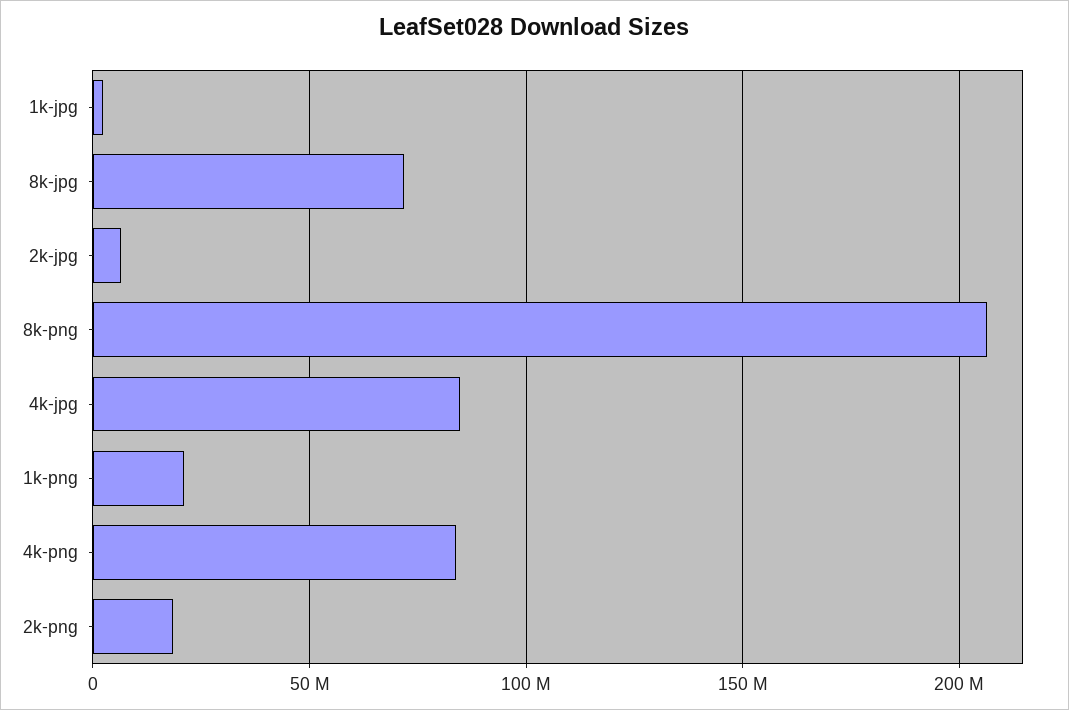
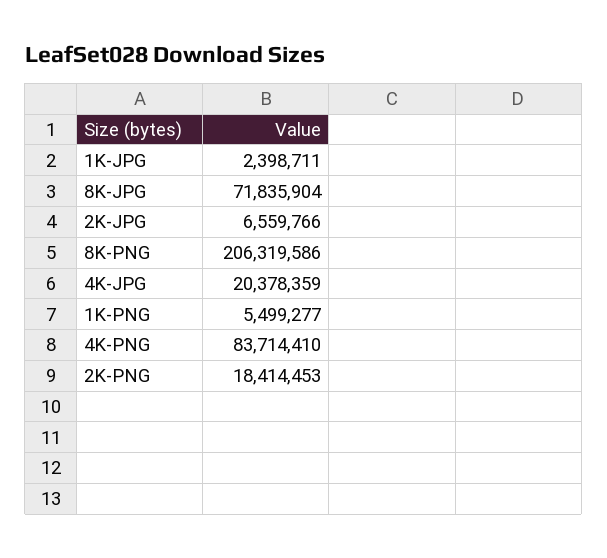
  {
    "1k-jpg": 2398711,
    "8k-jpg": 71835904,
    "2k-jpg": 6559766,
    "8k-png": 206319586,
-   "4k-jpg": 85000000,
+   "4k-jpg": 20378359,
-   "1k-png": 20000000,
+   "1k-png": 5499277,
    "4k-png": 83714410,
    "2k-png": 18414453
  }

